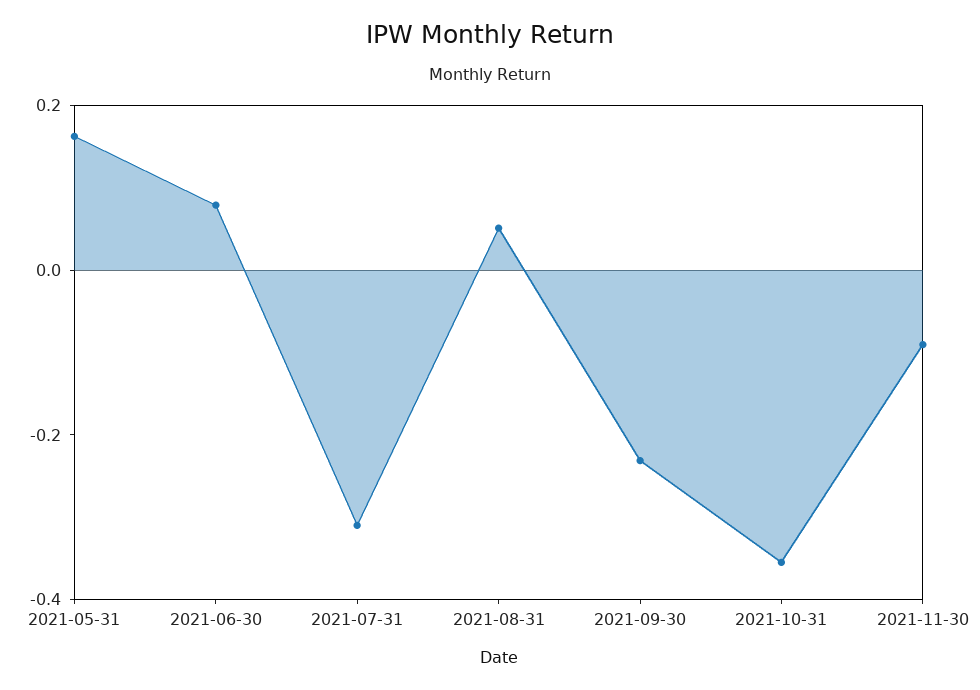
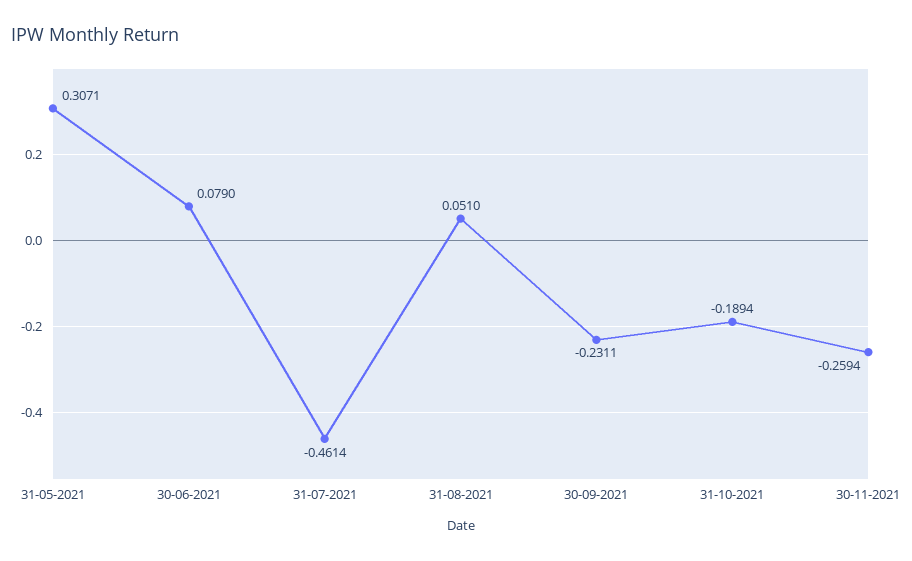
  {
-   "2021-05-31": 0.15,
+   "2021-05-31": 0.3071,
    "2021-06-30": 0.079,
-   "2021-07-31": -0.3,
+   "2021-07-31": -0.4614,
    "2021-08-31": 0.051,
    "2021-09-30": -0.2311,
-   "2021-10-31": -0.35,
+   "2021-10-31": -0.1894,
-   "2021-11-30": -0.1
+   "2021-11-30": -0.2594
  }

